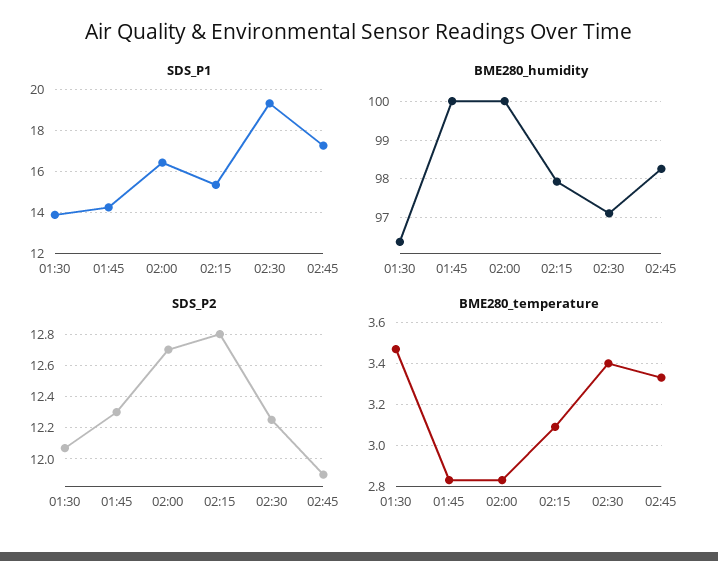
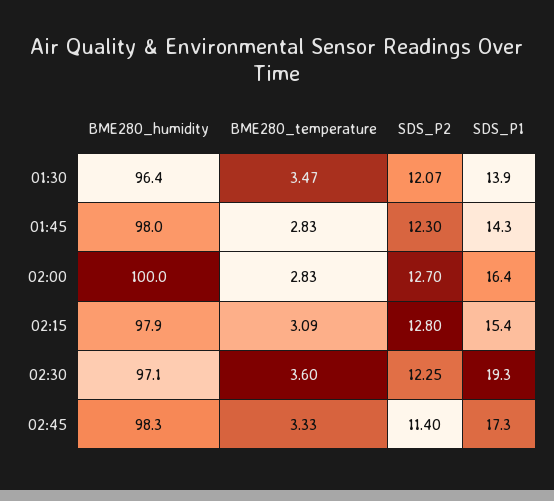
  {
    "SDS_P1": {
      "01:30": 13.9,
      "01:45": 14.3,
      "02:00": 16.4,
      "02:15": 15.4,
      "02:30": 19.3,
      "02:45": 17.3
    },
    "BME280_humidity": {
      "01:30": 96.4,
-     "01:45": 100,
+     "01:45": 98,
      "02:00": 100,
      "02:15": 97.9,
      "02:30": 97.1,
      "02:45": 98.3
    },
    "SDS_P2": {
      "01:30": 12.07,
      "01:45": 12.3,
      "02:00": 12.7,
      "02:15": 12.8,
      "02:30": 12.25,
-     "02:45": 11.9
+     "02:45": 11.4
    },
    "BME280_temperature": {
      "01:30": 3.47,
      "01:45": 2.83,
      "02:00": 2.83,
      "02:15": 3.09,
-     "02:30": 3.4,
+     "02:30": 3.6,
      "02:45": 3.33
    }
  }

